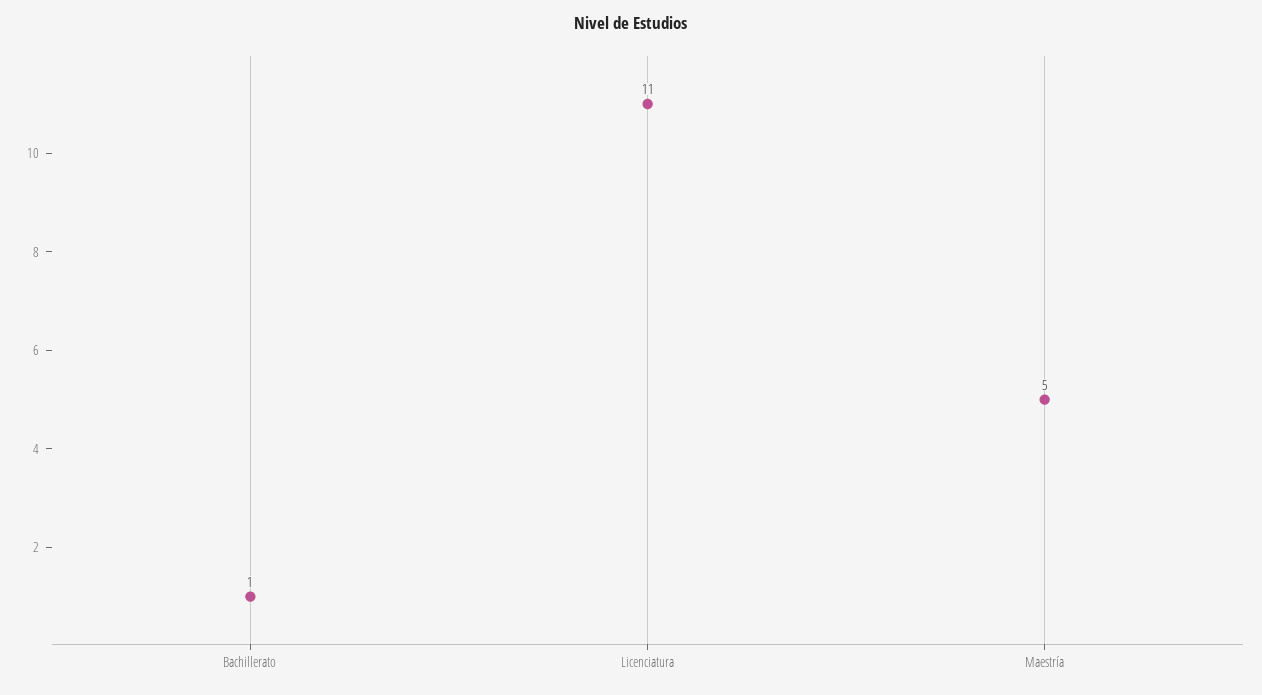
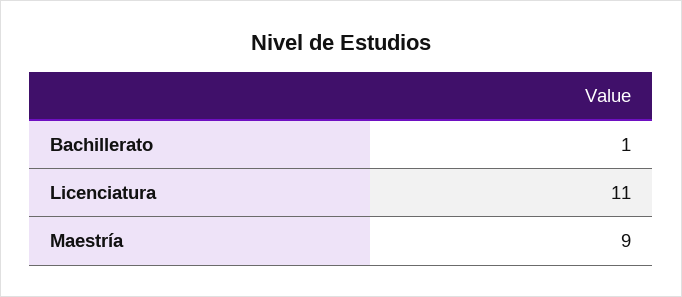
  {
    "Bachillerato": 1,
    "Licenciatura": 11,
-   "Maestría": 5
+   "Maestría": 9
  }

